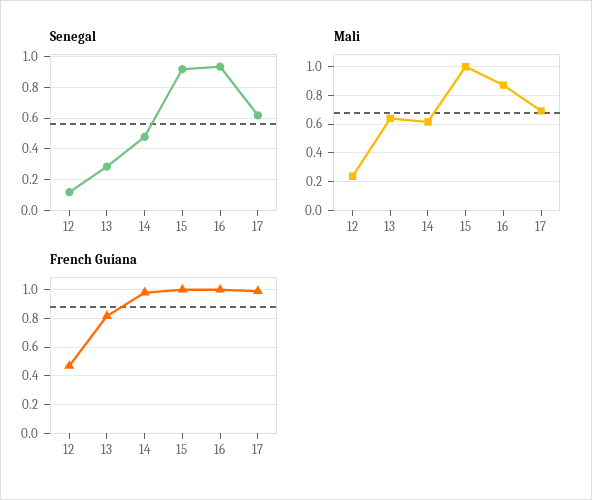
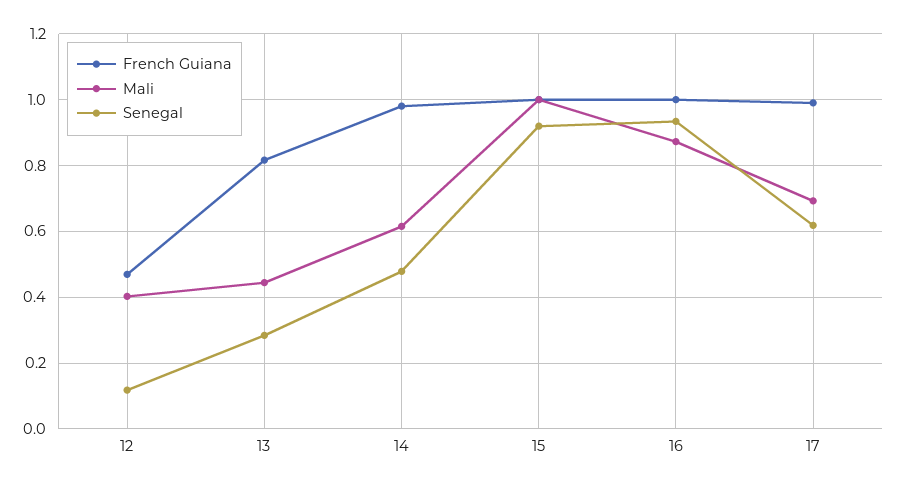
  {
    "Senegal": {
      "12": 0.12,
      "13": 0.28,
      "14": 0.48,
      "15": 0.92,
      "16": 0.94,
      "17": 0.62
    },
    "Mali": {
-     "12": 0.25,
+     "12": 0.4,
-     "13": 0.65,
+     "13": 0.44,
      "14": 0.62,
      "15": 1,
      "16": 0.88,
      "17": 0.7
    },
    "French Guiana": {
      "12": 0.46,
      "13": 0.82,
      "14": 0.98,
      "15": 1,
      "16": 1,
      "17": 1
    }
  }

